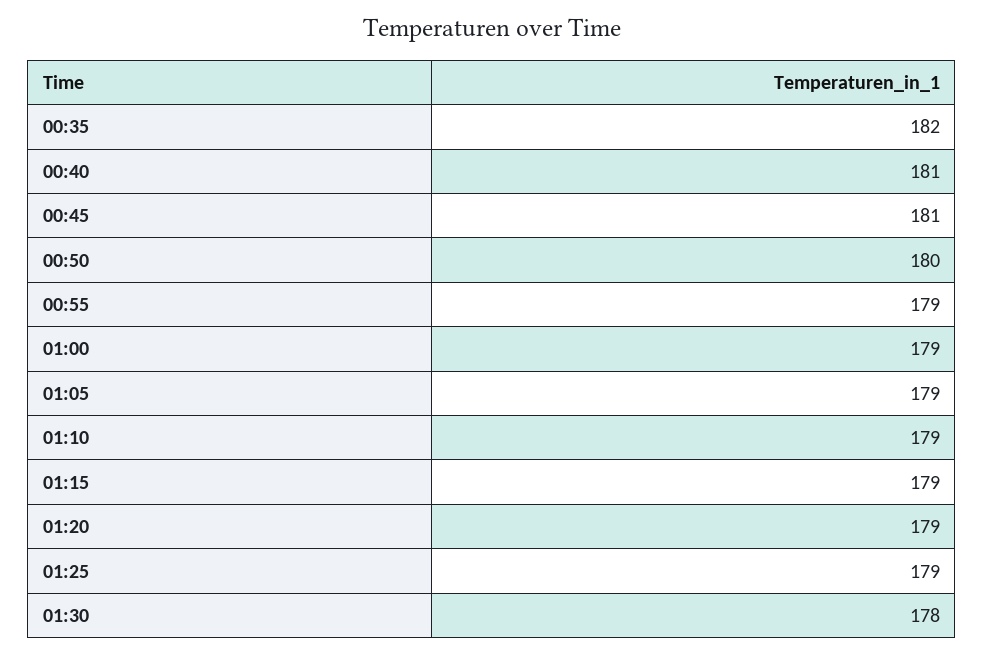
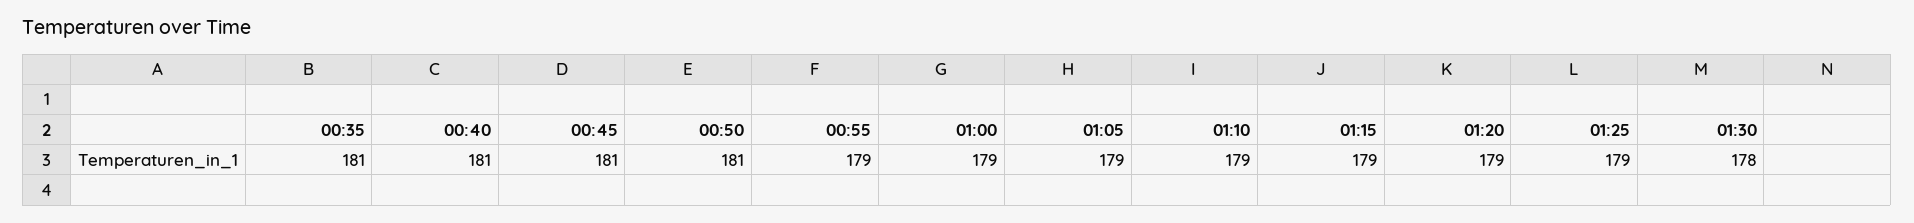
  {
-   "00:35": 182,
+   "00:35": 181,
    "00:40": 181,
    "00:45": 181,
-   "00:50": 180,
+   "00:50": 181,
    "00:55": 179,
    "01:00": 179,
    "01:05": 179,
    "01:10": 179,
    "01:15": 179,
    "01:20": 179,
    "01:25": 179,
    "01:30": 178
  }

